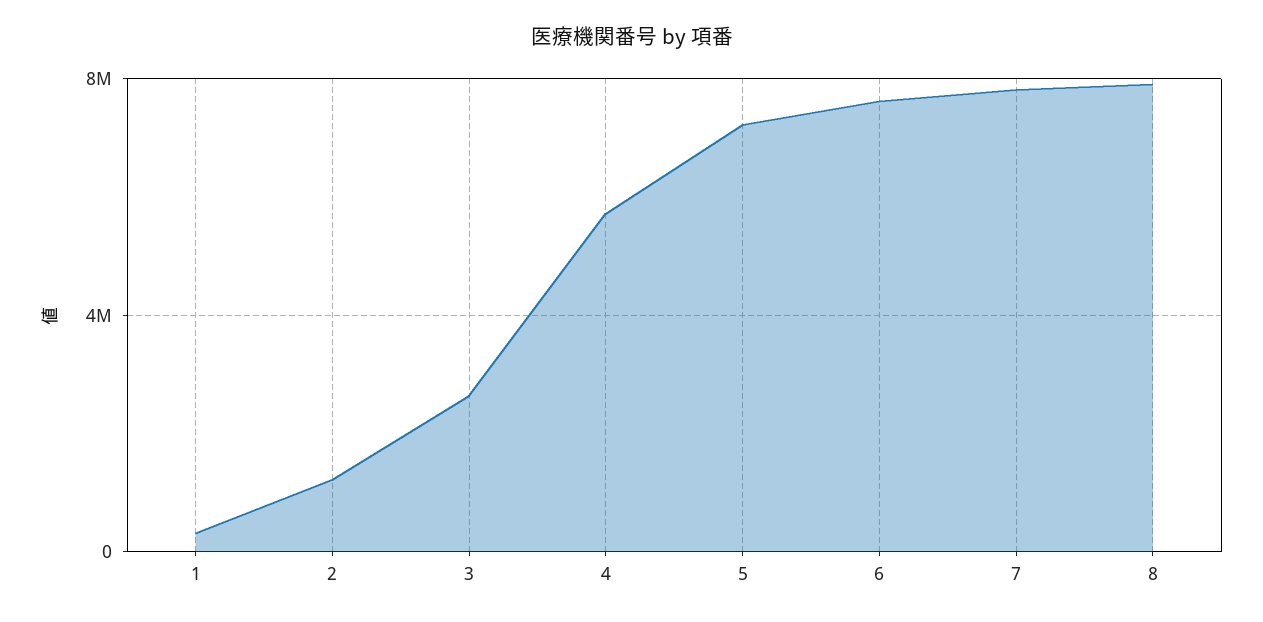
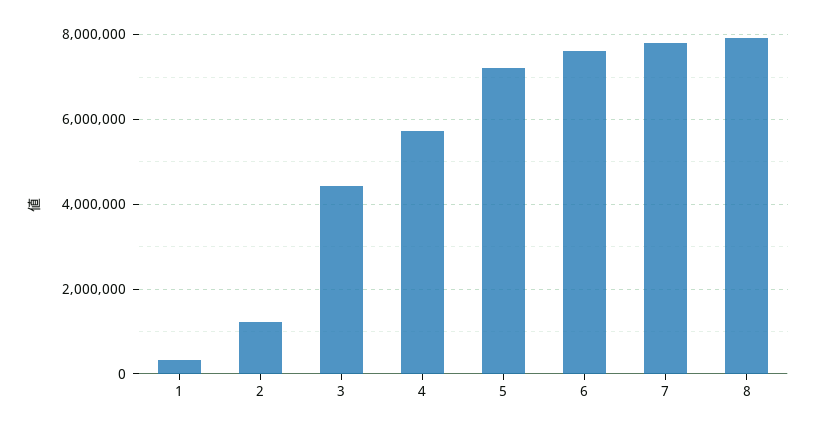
  {
    "1": 400000,
    "2": 1200000,
-   "3": 2500000,
+   "3": 4400000,
    "4": 5800000,
    "5": 7200000,
    "6": 7600000,
    "7": 7800000,
    "8": 8000000
  }

